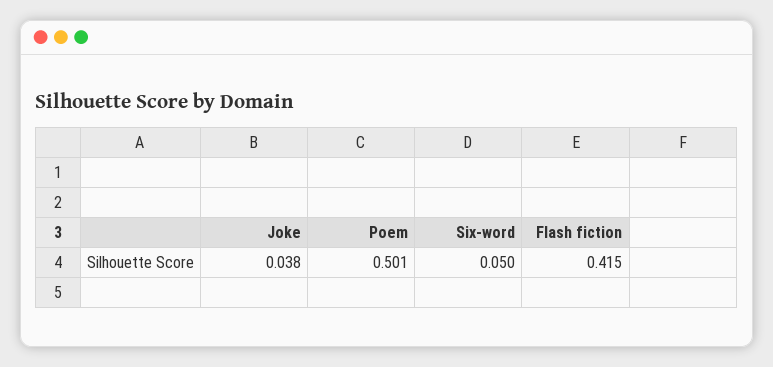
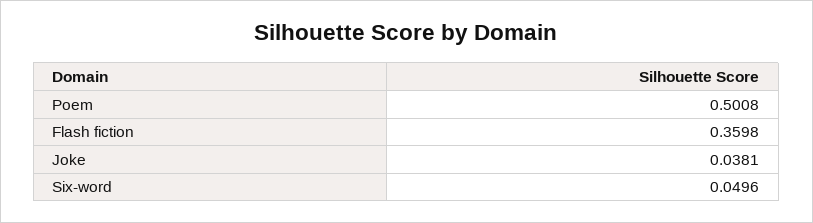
  {
    "Joke": 0.0381,
    "Poem": 0.5008,
    "Six-word": 0.0496,
-   "Flash fiction": 0.415
+   "Flash fiction": 0.3598
  }

